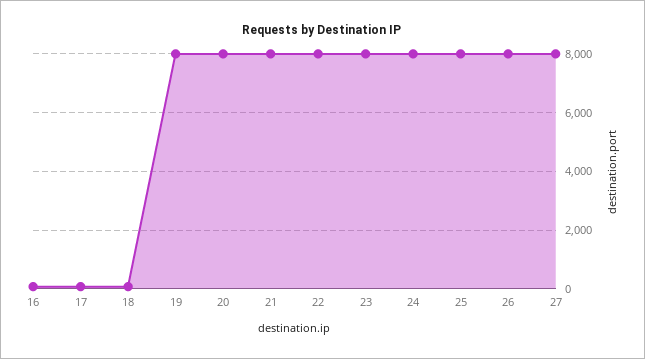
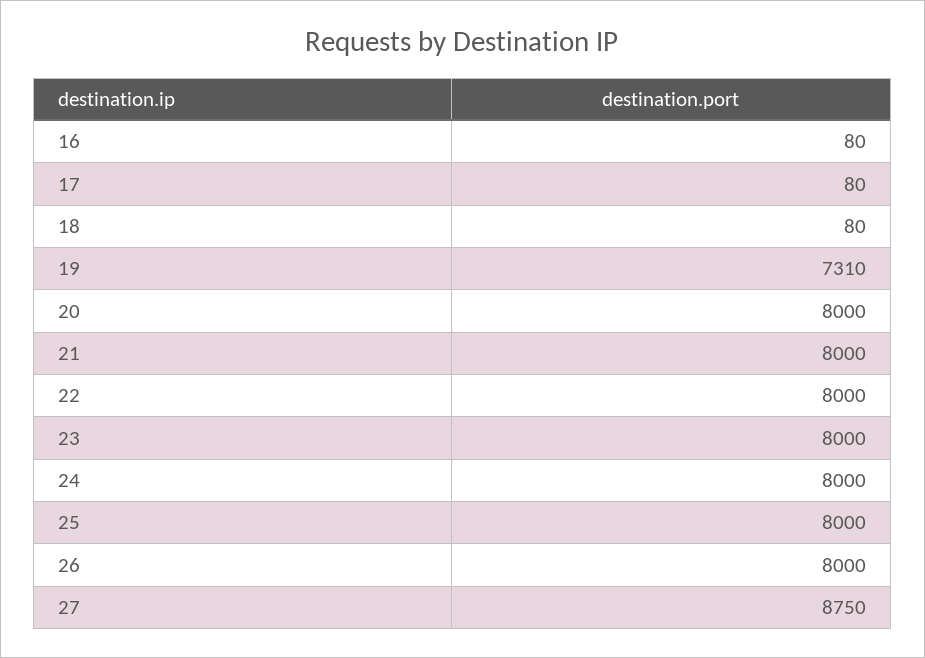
  {
    "16": 80,
    "17": 80,
    "18": 80,
-   "19": 8000,
+   "19": 7310,
    "20": 8000,
    "21": 8000,
    "22": 8000,
    "23": 8000,
    "24": 8000,
    "25": 8000,
    "26": 8000,
-   "27": 8000
+   "27": 8750
  }

